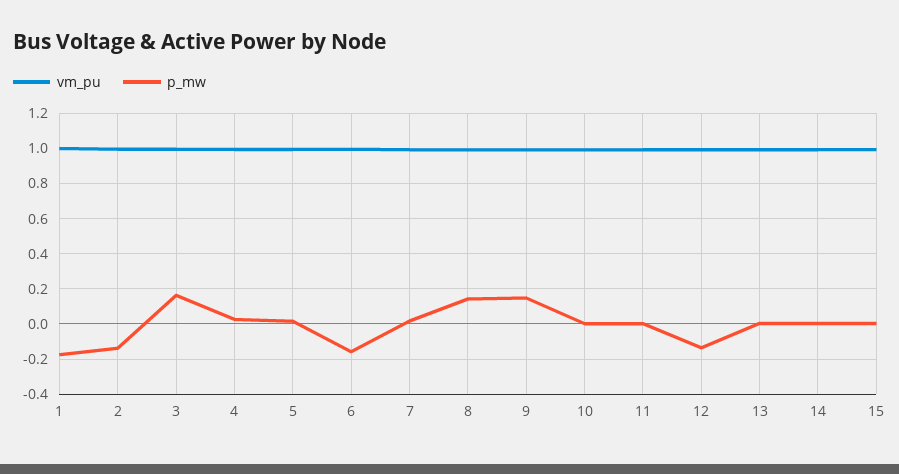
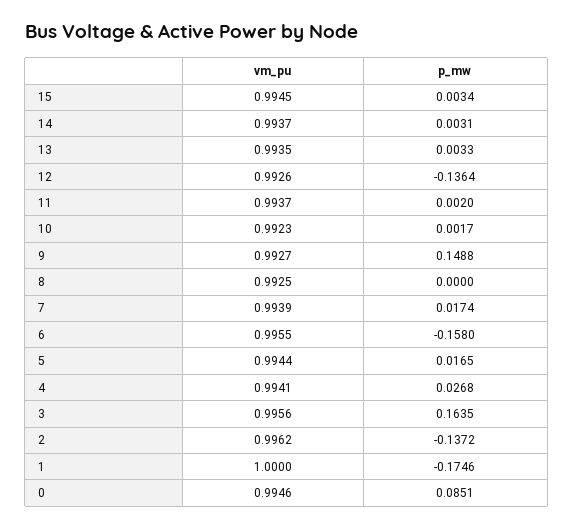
  {
    "vm_pu": {
      "1": 1,
      "2": 0.9962,
      "3": 0.9956,
      "4": 0.9941,
      "5": 0.9944,
      "6": 0.9955,
      "7": 0.9939,
      "8": 0.9925,
      "9": 0.9927,
      "10": 0.9923,
      "11": 0.9937,
      "12": 0.9926,
      "13": 0.9935,
      "14": 0.9937,
-     "15": 0.9945
+     "15": 0.9945,
+     "0": 0.9946
    },
    "p_mw": {
      "1": -0.1746,
      "2": -0.1372,
      "3": 0.1635,
      "4": 0.0268,
      "5": 0.0165,
      "6": -0.158,
      "7": 0.0174,
-     "8": 0.15,
+     "8": 0,
      "9": 0.1488,
      "10": 0.0017,
      "11": 0.002,
      "12": -0.1364,
      "13": 0.0033,
      "14": 0.0031,
-     "15": 0.0034
+     "15": 0.0034,
+     "0": 0.0851
    }
  }

